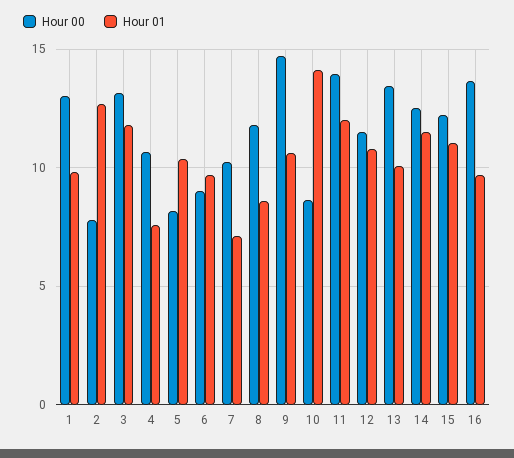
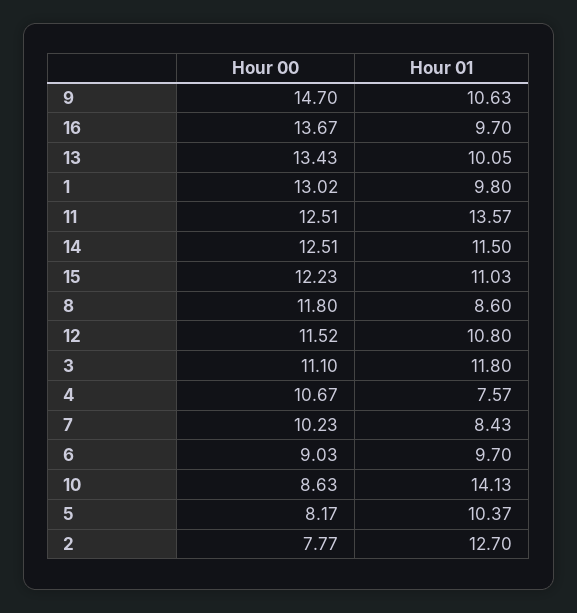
  {
    "Hour 00": {
      "1": 13.02,
      "2": 7.77,
-     "3": 13,
+     "3": 11.1,
      "4": 10.67,
      "5": 8.17,
      "6": 9.03,
      "7": 10.23,
      "8": 11.8,
      "9": 14.7,
      "10": 8.63,
-     "11": 14,
+     "11": 12.51,
      "12": 11.52,
      "13": 13.43,
      "14": 12.51,
      "15": 12.23,
      "16": 13.67
    },
    "Hour 01": {
      "1": 9.8,
      "2": 12.7,
      "3": 11.8,
      "4": 7.57,
      "5": 10.37,
      "6": 9.7,
-     "7": 7,
+     "7": 8.43,
      "8": 8.6,
      "9": 10.63,
      "10": 14.13,
-     "11": 12,
+     "11": 13.57,
      "12": 10.8,
      "13": 10.05,
      "14": 11.5,
      "15": 11.03,
      "16": 9.7
    }
  }

